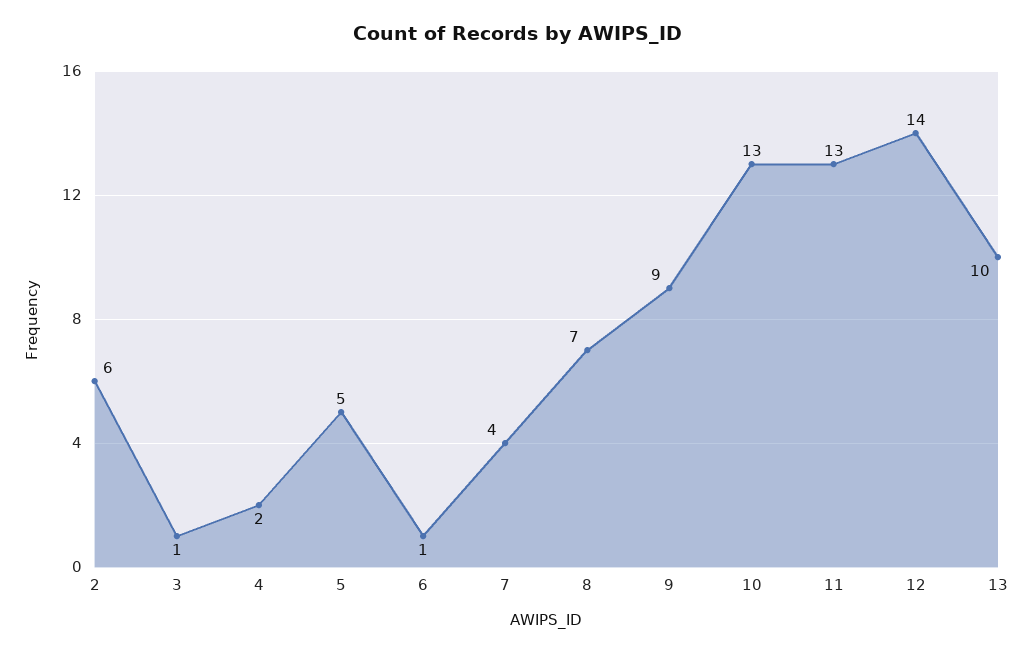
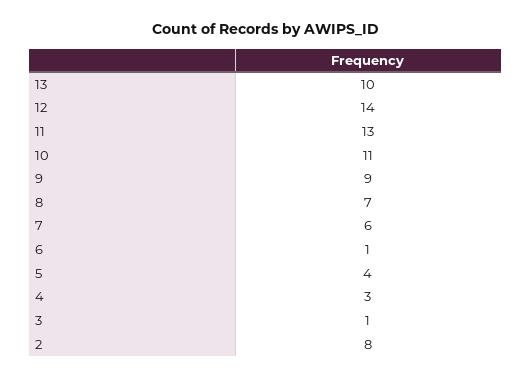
  {
-   "2": 6,
+   "2": 8,
    "3": 1,
-   "4": 2,
+   "4": 3,
-   "5": 5,
+   "5": 4,
    "6": 1,
-   "7": 4,
+   "7": 6,
    "8": 7,
    "9": 9,
-   "10": 13,
+   "10": 11,
    "11": 13,
    "12": 14,
    "13": 10
  }

